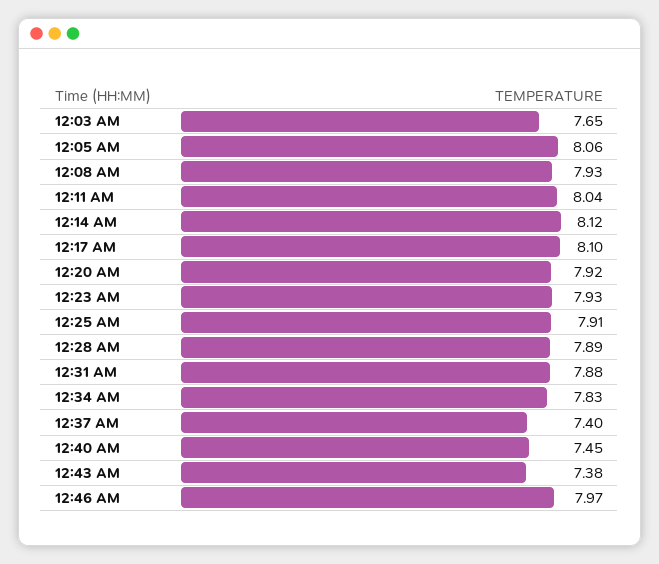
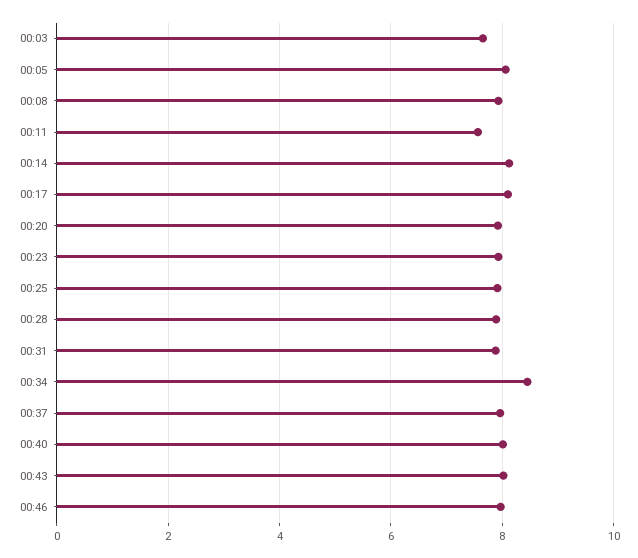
  {
    "12:03 AM": 7.65,
    "12:05 AM": 8.06,
    "12:08 AM": 7.93,
-   "12:11 AM": 8.04,
+   "12:11 AM": 7.6,
    "12:14 AM": 8.12,
    "12:17 AM": 8.1,
    "12:20 AM": 7.92,
    "12:23 AM": 7.93,
    "12:25 AM": 7.91,
    "12:28 AM": 7.89,
    "12:31 AM": 7.88,
-   "12:34 AM": 7.83,
+   "12:34 AM": 8.4,
-   "12:37 AM": 7.4,
+   "12:37 AM": 8,
-   "12:40 AM": 7.45,
+   "12:40 AM": 8,
-   "12:43 AM": 7.38,
+   "12:43 AM": 8,
    "12:46 AM": 7.97
  }

